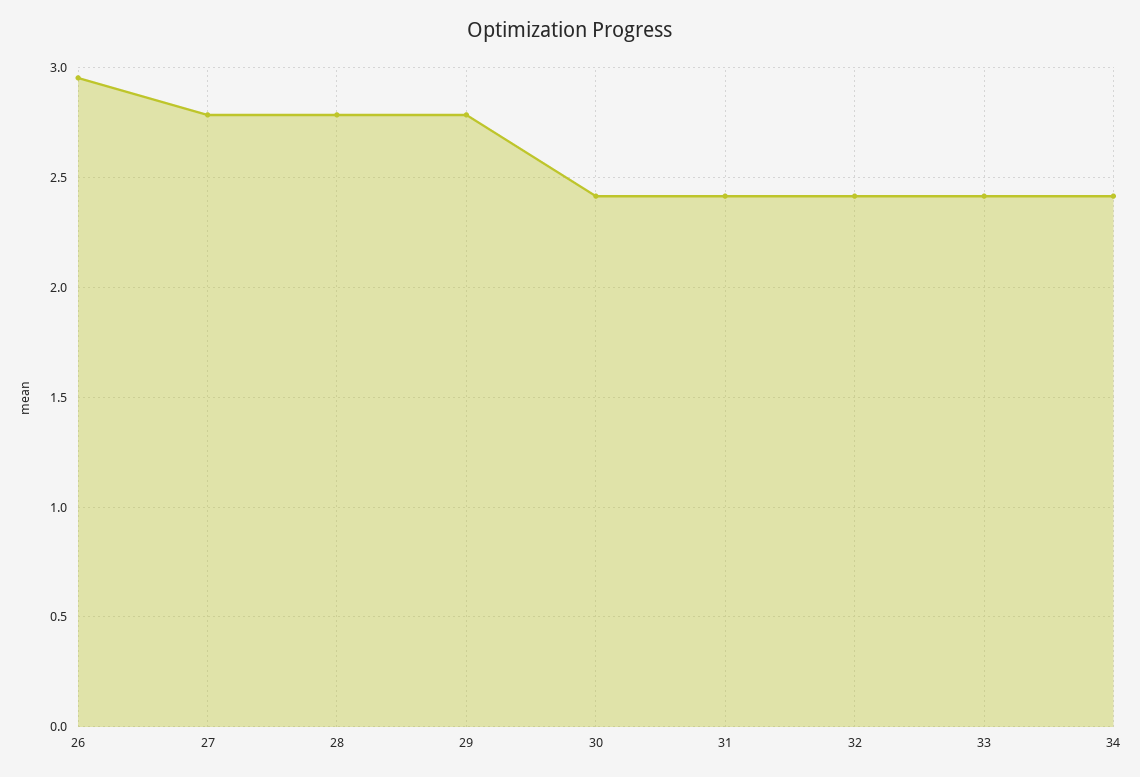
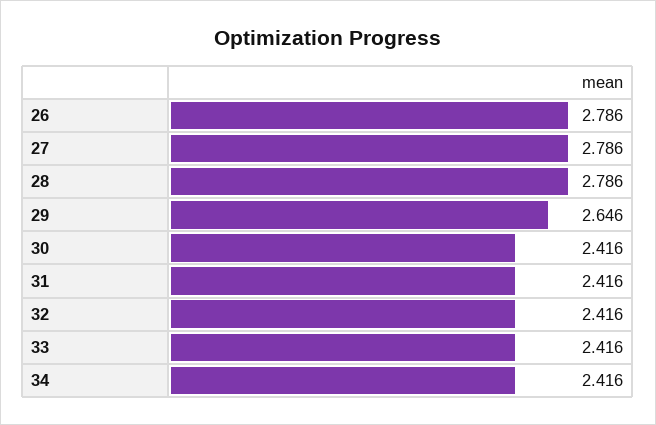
  {
-   "26": 2.95,
+   "26": 2.786,
    "27": 2.786,
    "28": 2.786,
-   "29": 2.8,
+   "29": 2.646,
    "30": 2.416,
    "31": 2.416,
    "32": 2.416,
    "33": 2.416,
    "34": 2.416
  }

